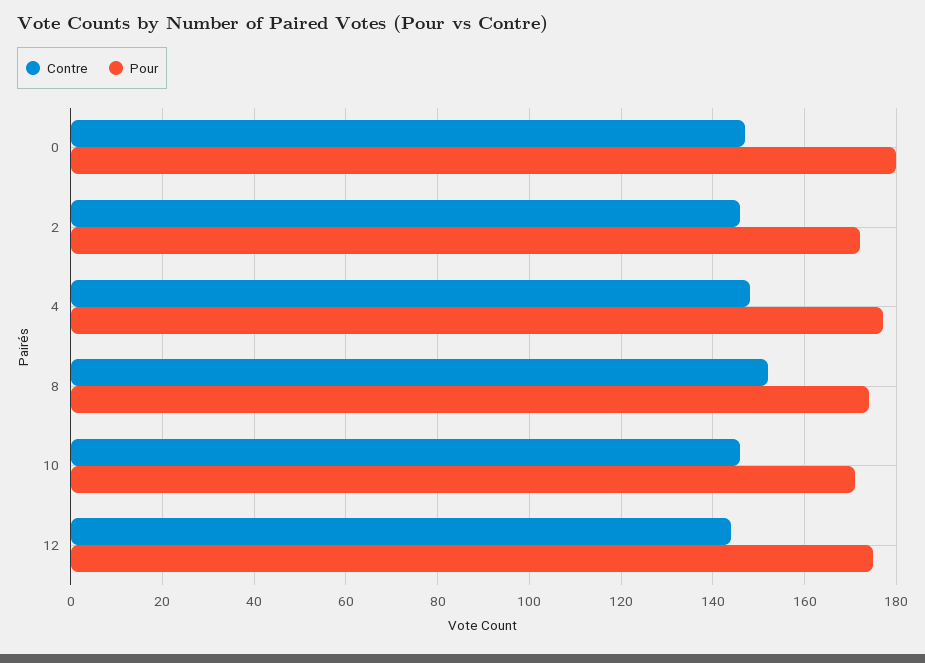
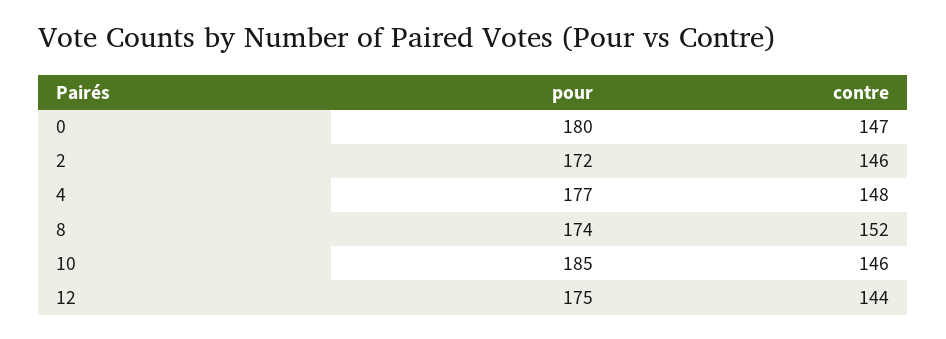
  {
    "Contre": {
      "0": 147,
      "2": 146,
      "4": 148,
      "8": 152,
      "10": 146,
      "12": 144
    },
    "Pour": {
      "0": 180,
      "2": 172,
      "4": 177,
      "8": 174,
-     "10": 170,
+     "10": 185,
      "12": 175
    }
  }

